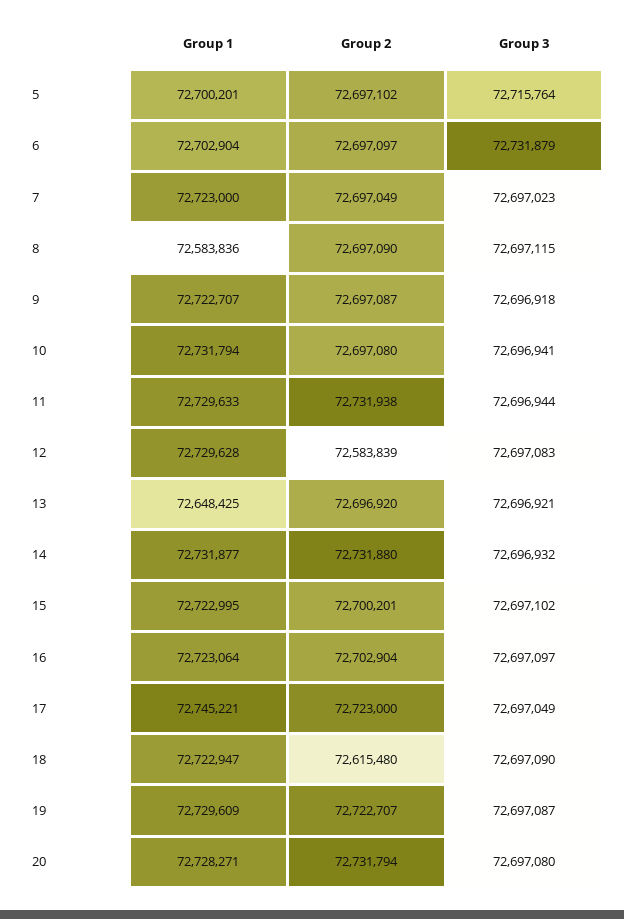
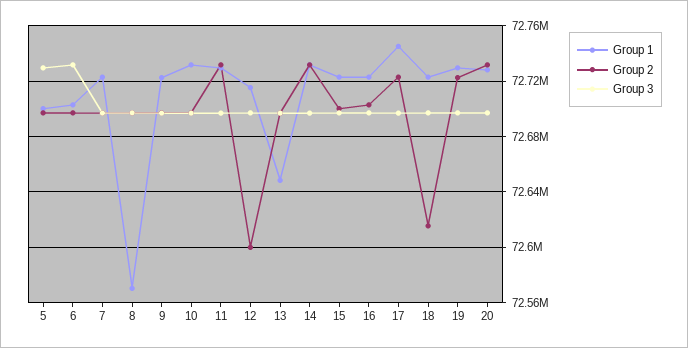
  {
    "Group 1": {
      "5": 72700201,
      "6": 72702904,
      "7": 72723000,
-     "8": 72583836,
+     "8": 72570000,
      "9": 72722707,
      "10": 72731794,
      "11": 72729633,
-     "12": 72729628,
+     "12": 72715000,
      "13": 72648425,
      "14": 72731877,
      "15": 72722995,
      "16": 72723064,
      "17": 72745221,
      "18": 72722947,
      "19": 72729609,
      "20": 72728271
    },
    "Group 2": {
      "5": 72697102,
      "6": 72697097,
      "7": 72697049,
      "8": 72697090,
      "9": 72697087,
      "10": 72697080,
      "11": 72731938,
-     "12": 72583839,
+     "12": 72600000,
      "13": 72696920,
      "14": 72731880,
      "15": 72700201,
      "16": 72702904,
      "17": 72723000,
      "18": 72615480,
      "19": 72722707,
      "20": 72731794
    },
    "Group 3": {
-     "5": 72715764,
+     "5": 72730000,
      "6": 72731879,
      "7": 72697023,
      "8": 72697115,
      "9": 72696918,
      "10": 72696941,
      "11": 72696944,
      "12": 72697083,
      "13": 72696921,
      "14": 72696932,
      "15": 72697102,
      "16": 72697097,
      "17": 72697049,
      "18": 72697090,
      "19": 72697087,
      "20": 72697080
    }
  }

